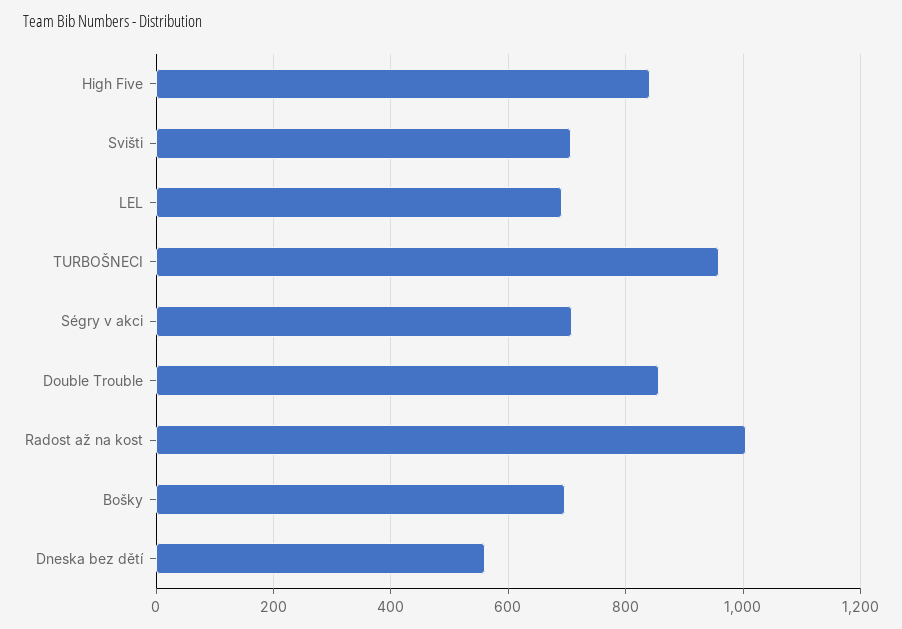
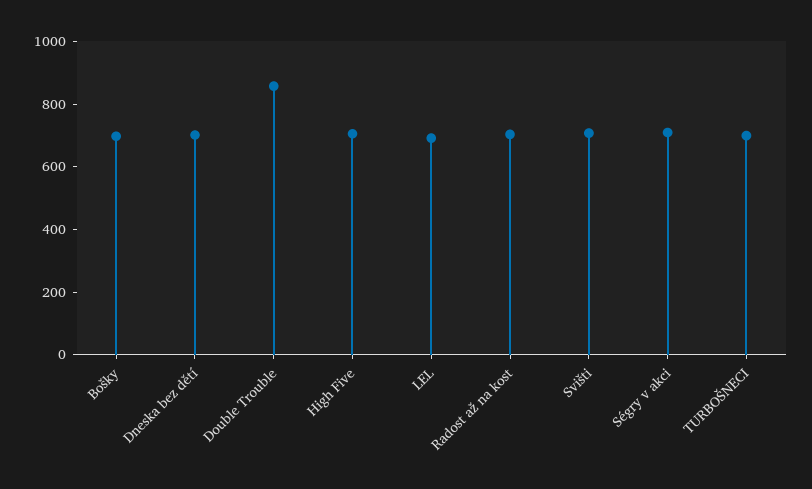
  {
-   "High Five": 840,
+   "High Five": 700,
    "Svišti": 700,
    "LEL": 700,
-   "TURBOŠNECI": 960,
+   "TURBOŠNECI": 700,
    "Ségry v akci": 700,
    "Double Trouble": 860,
-   "Radost až na kost": 1000,
+   "Radost až na kost": 700,
    "Bošky": 700,
-   "Dneska bez dětí": 560
+   "Dneska bez dětí": 700
  }

